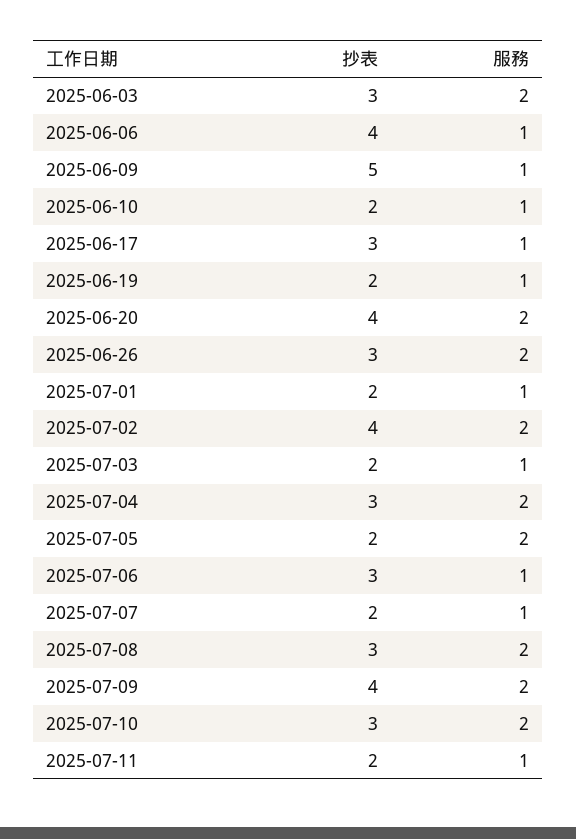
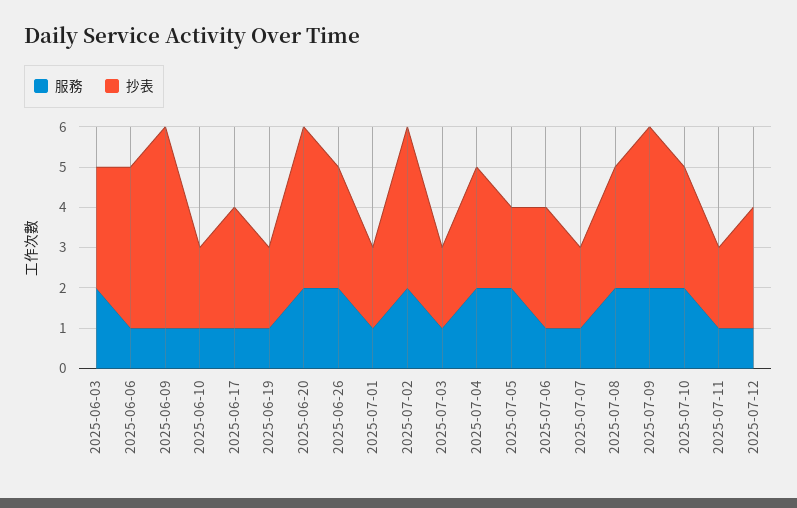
  {
    "抄表": {
      "2025-06-03": 3,
      "2025-06-06": 4,
      "2025-06-09": 5,
      "2025-06-10": 2,
      "2025-06-17": 3,
      "2025-06-19": 2,
      "2025-06-20": 4,
      "2025-06-26": 3,
      "2025-07-01": 2,
      "2025-07-02": 4,
      "2025-07-03": 2,
      "2025-07-04": 3,
      "2025-07-05": 2,
      "2025-07-06": 3,
      "2025-07-07": 2,
      "2025-07-08": 3,
      "2025-07-09": 4,
      "2025-07-10": 3,
-     "2025-07-11": 2
+     "2025-07-11": 2,
+     "2025-07-12": 3
    },
    "服務": {
      "2025-06-03": 2,
      "2025-06-06": 1,
      "2025-06-09": 1,
      "2025-06-10": 1,
      "2025-06-17": 1,
      "2025-06-19": 1,
      "2025-06-20": 2,
      "2025-06-26": 2,
      "2025-07-01": 1,
      "2025-07-02": 2,
      "2025-07-03": 1,
      "2025-07-04": 2,
      "2025-07-05": 2,
      "2025-07-06": 1,
      "2025-07-07": 1,
      "2025-07-08": 2,
      "2025-07-09": 2,
      "2025-07-10": 2,
-     "2025-07-11": 1
+     "2025-07-11": 1,
+     "2025-07-12": 1
    }
  }

